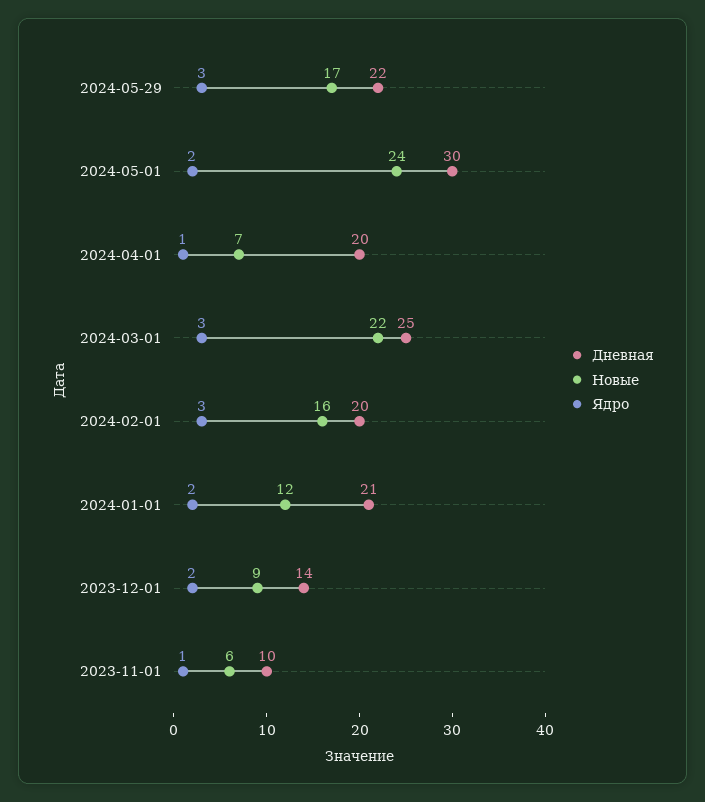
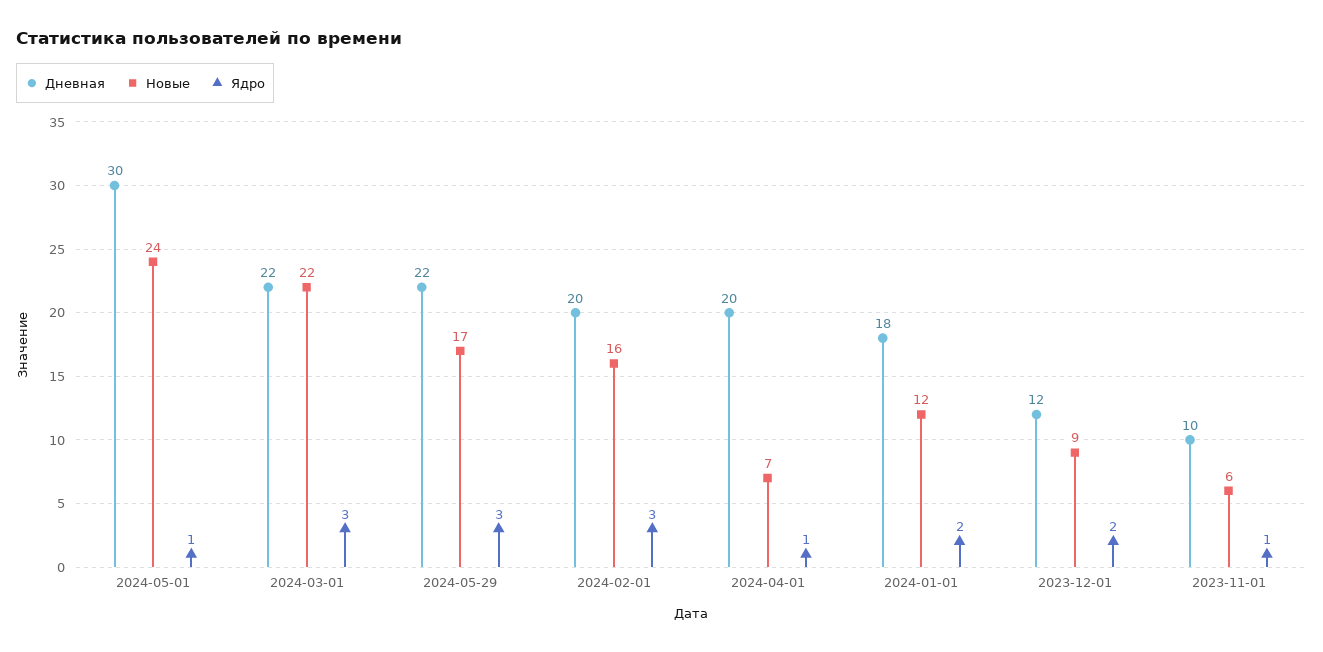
  {
    "Дневная": {
      "2024-05-29": 22,
      "2024-05-01": 30,
      "2024-04-01": 20,
-     "2024-03-01": 25,
+     "2024-03-01": 22,
      "2024-02-01": 20,
-     "2024-01-01": 21,
+     "2024-01-01": 18,
-     "2023-12-01": 14,
+     "2023-12-01": 12,
      "2023-11-01": 10
    },
    "Новые": {
      "2024-05-29": 17,
      "2024-05-01": 24,
      "2024-04-01": 7,
      "2024-03-01": 22,
      "2024-02-01": 16,
      "2024-01-01": 12,
      "2023-12-01": 9,
      "2023-11-01": 6
    },
    "Ядро": {
      "2024-05-29": 3,
-     "2024-05-01": 2,
+     "2024-05-01": 1,
      "2024-04-01": 1,
      "2024-03-01": 3,
      "2024-02-01": 3,
      "2024-01-01": 2,
      "2023-12-01": 2,
      "2023-11-01": 1
    }
  }

